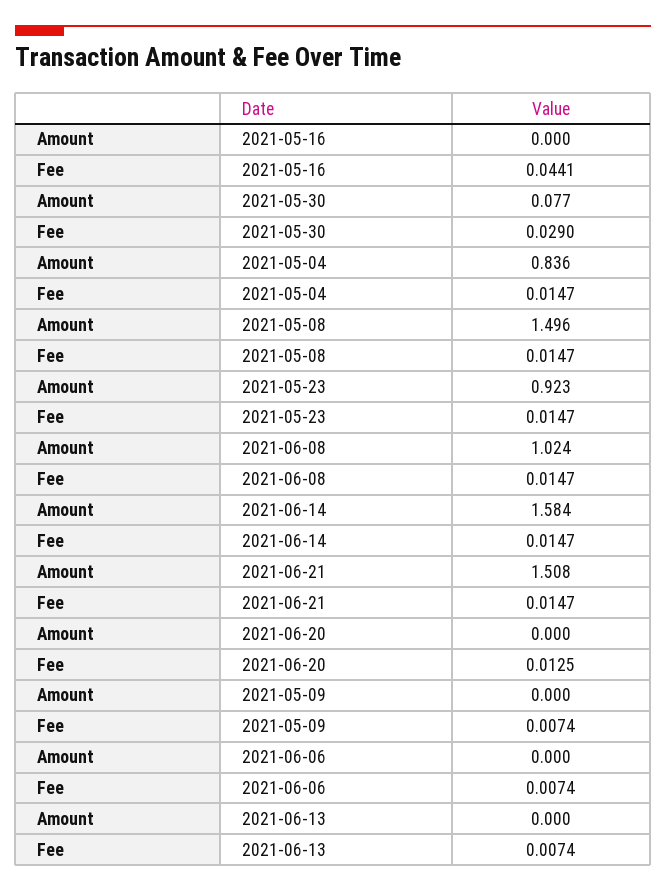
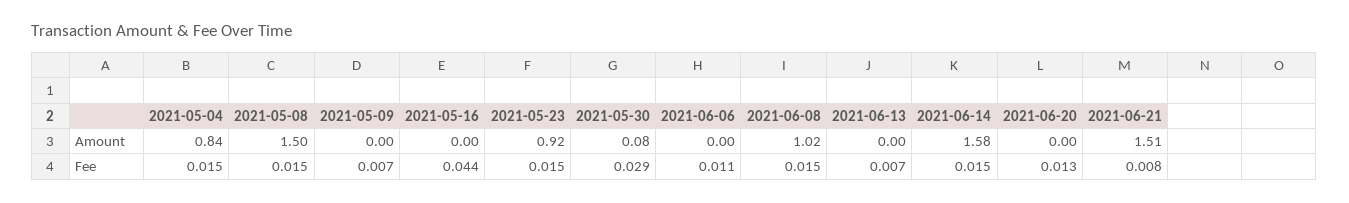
  {
    "Amount": {
      "2021-05-16": 0,
      "2021-05-30": 0.077,
      "2021-05-04": 0.836,
      "2021-05-08": 1.496,
      "2021-05-23": 0.923,
      "2021-06-08": 1.024,
      "2021-06-14": 1.584,
      "2021-06-21": 1.508,
      "2021-06-20": 0,
      "2021-05-09": 0,
      "2021-06-06": 0,
      "2021-06-13": 0
    },
    "Fee": {
      "2021-05-16": 0.0441,
      "2021-05-30": 0.029,
      "2021-05-04": 0.0147,
      "2021-05-08": 0.0147,
      "2021-05-23": 0.0147,
      "2021-06-08": 0.0147,
      "2021-06-14": 0.0147,
-     "2021-06-21": 0.0147,
+     "2021-06-21": 0.008,
      "2021-06-20": 0.0125,
      "2021-05-09": 0.0074,
-     "2021-06-06": 0.0074,
+     "2021-06-06": 0.011,
      "2021-06-13": 0.0074
    }
  }

